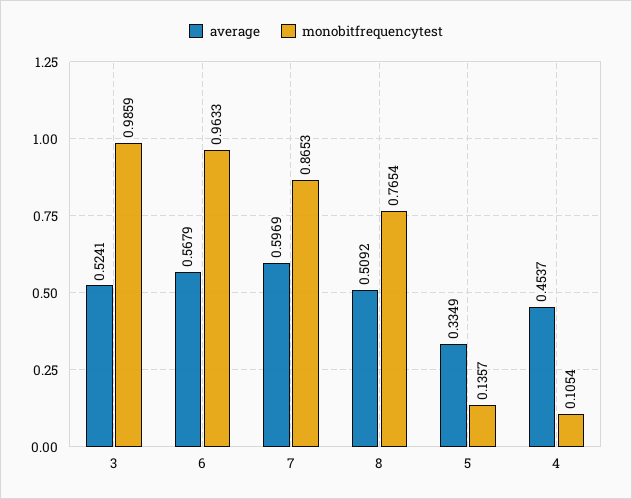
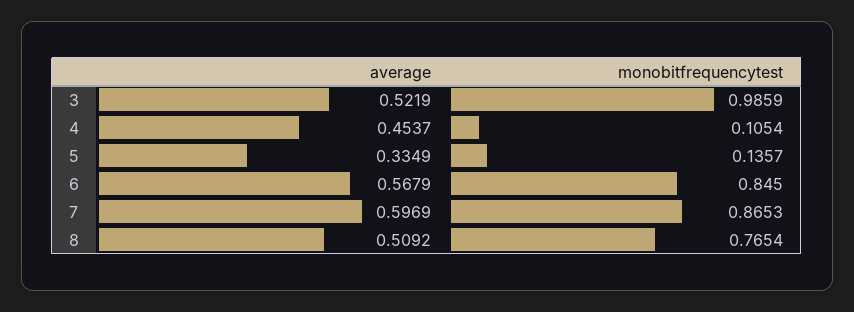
  {
    "average": {
-     "3": 0.5241,
+     "3": 0.5219,
      "6": 0.5679,
      "7": 0.5969,
      "8": 0.5092,
      "5": 0.3349,
      "4": 0.4537
    },
    "monobitfrequencytest": {
      "3": 0.9859,
-     "6": 0.9633,
+     "6": 0.845,
      "7": 0.8653,
      "8": 0.7654,
      "5": 0.1357,
      "4": 0.1054
    }
  }

